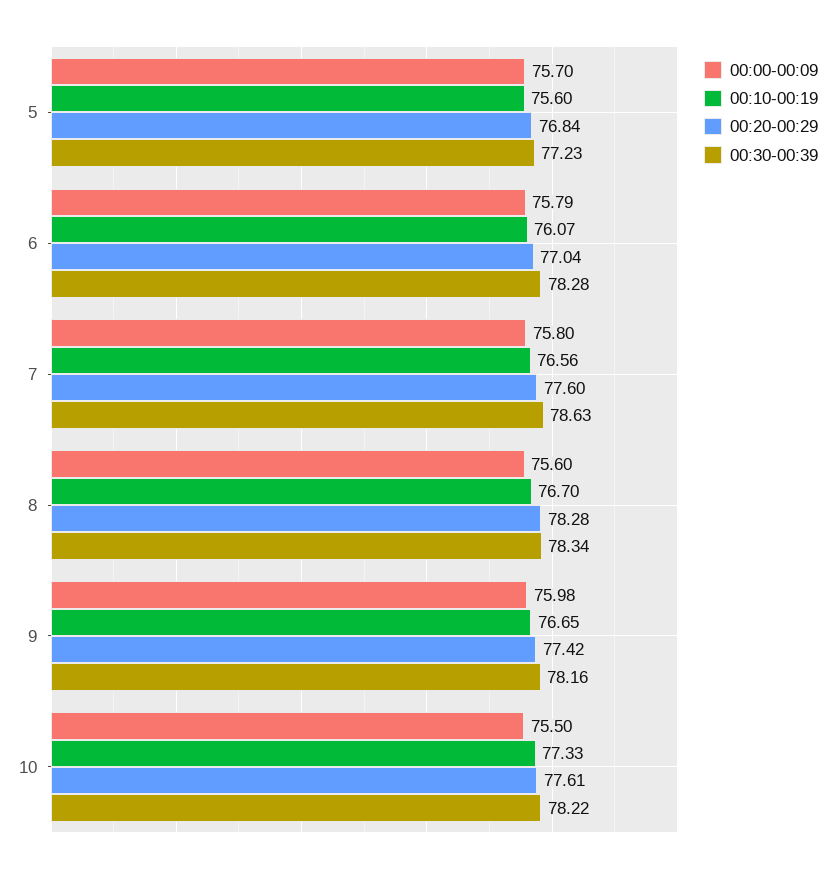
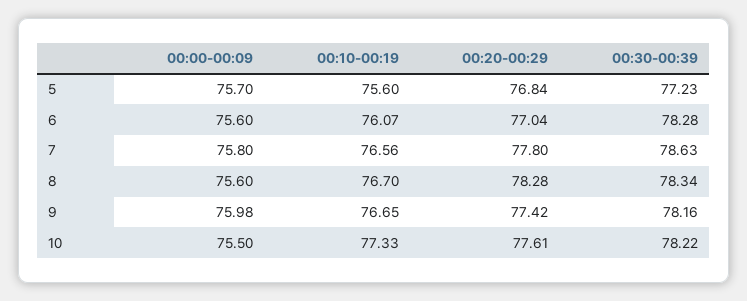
  {
    "00:00-00:09": {
      "5": 75.7,
-     "6": 75.79,
+     "6": 75.6,
      "7": 75.8,
      "8": 75.6,
      "9": 75.98,
      "10": 75.5
    },
    "00:10-00:19": {
      "5": 75.6,
      "6": 76.07,
      "7": 76.56,
      "8": 76.7,
      "9": 76.65,
      "10": 77.33
    },
    "00:20-00:29": {
      "5": 76.84,
      "6": 77.04,
-     "7": 77.6,
+     "7": 77.8,
      "8": 78.28,
      "9": 77.42,
      "10": 77.61
    },
    "00:30-00:39": {
      "5": 77.23,
      "6": 78.28,
      "7": 78.63,
      "8": 78.34,
      "9": 78.16,
      "10": 78.22
    }
  }

